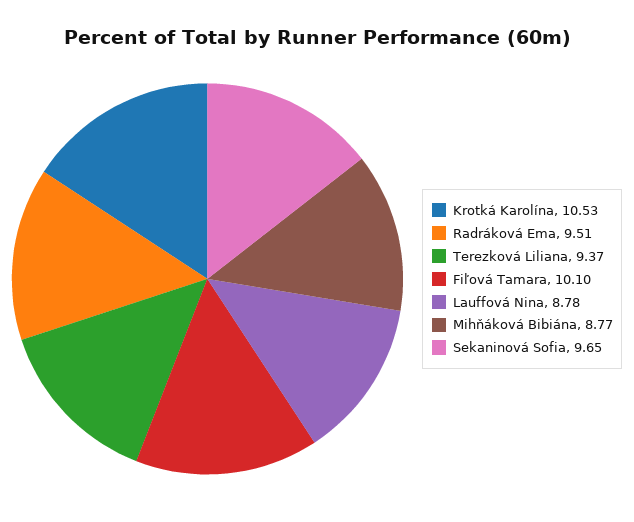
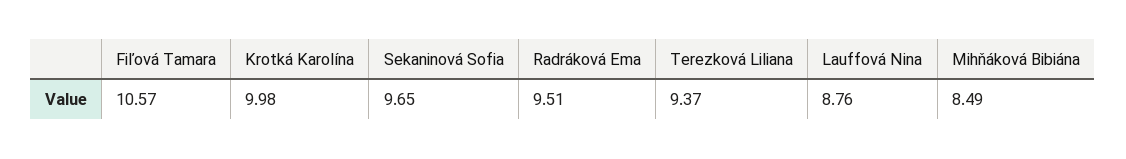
  {
-   "Krotká Karolína": 10.53,
+   "Krotká Karolína": 9.98,
    "Radráková Ema": 9.51,
    "Terezková Liliana": 9.37,
-   "Fiľová Tamara": 10.1,
+   "Fiľová Tamara": 10.57,
-   "Lauffová Nina": 8.78,
+   "Lauffová Nina": 8.76,
-   "Mihňáková Bibiána": 8.77,
+   "Mihňáková Bibiána": 8.49,
    "Sekaninová Sofia": 9.65
  }

